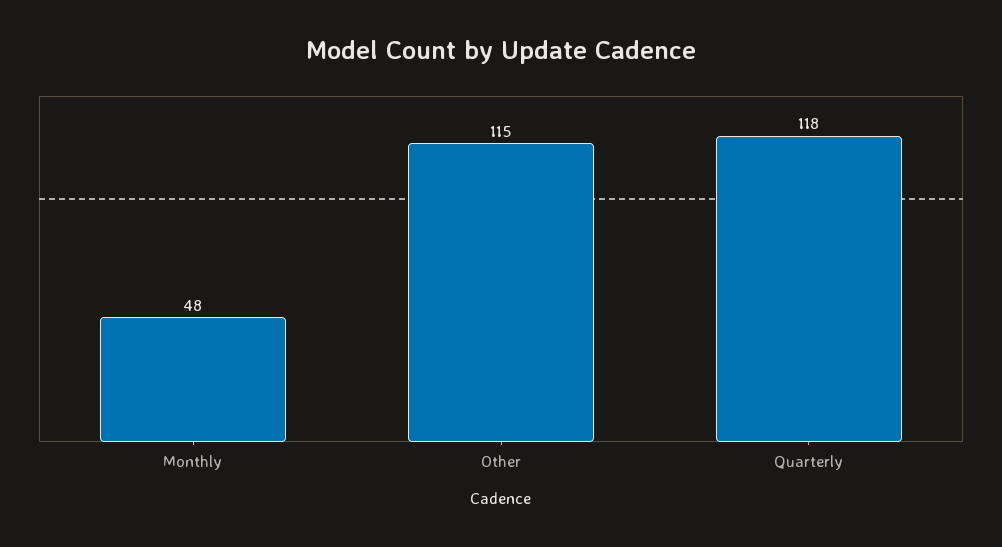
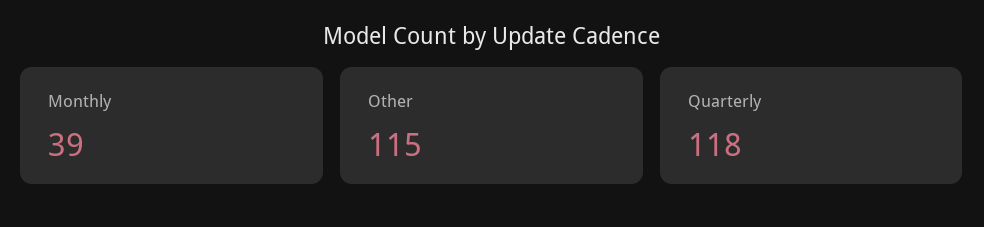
  {
-   "Monthly": 48,
+   "Monthly": 39,
    "Other": 115,
    "Quarterly": 118
  }

